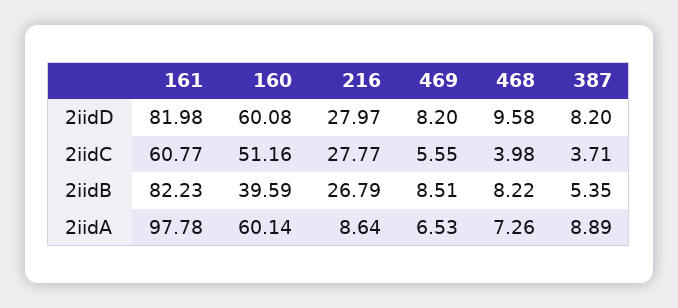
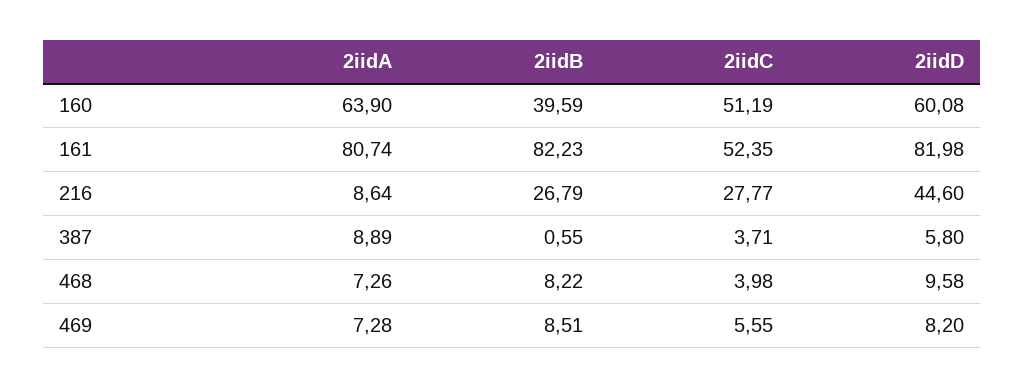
  {
    "161": {
      "2iidD": 81.98,
-     "2iidC": 60.77,
+     "2iidC": 52.35,
      "2iidB": 82.23,
-     "2iidA": 97.78
+     "2iidA": 80.74
    },
    "160": {
      "2iidD": 60.08,
-     "2iidC": 51.16,
+     "2iidC": 51.19,
      "2iidB": 39.59,
-     "2iidA": 60.14
+     "2iidA": 63.9
    },
    "216": {
-     "2iidD": 27.97,
+     "2iidD": 44.6,
      "2iidC": 27.77,
      "2iidB": 26.79,
      "2iidA": 8.64
    },
    "469": {
      "2iidD": 8.2,
      "2iidC": 5.55,
      "2iidB": 8.51,
-     "2iidA": 6.53
+     "2iidA": 7.28
    },
    "468": {
      "2iidD": 9.58,
      "2iidC": 3.98,
      "2iidB": 8.22,
      "2iidA": 7.26
    },
    "387": {
-     "2iidD": 8.2,
+     "2iidD": 5.8,
      "2iidC": 3.71,
-     "2iidB": 5.35,
+     "2iidB": 0.55,
      "2iidA": 8.89
    }
  }

